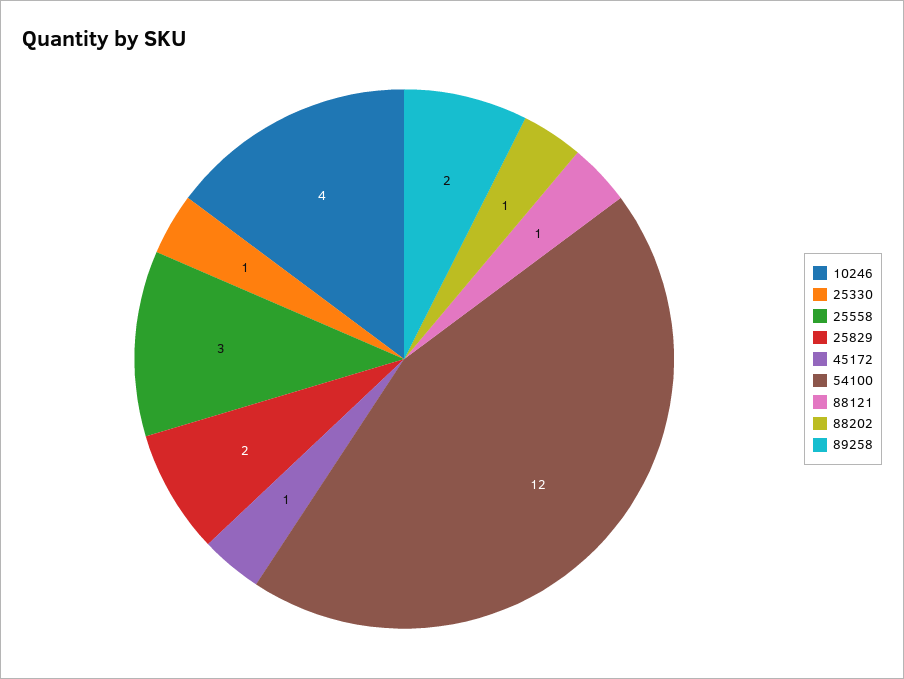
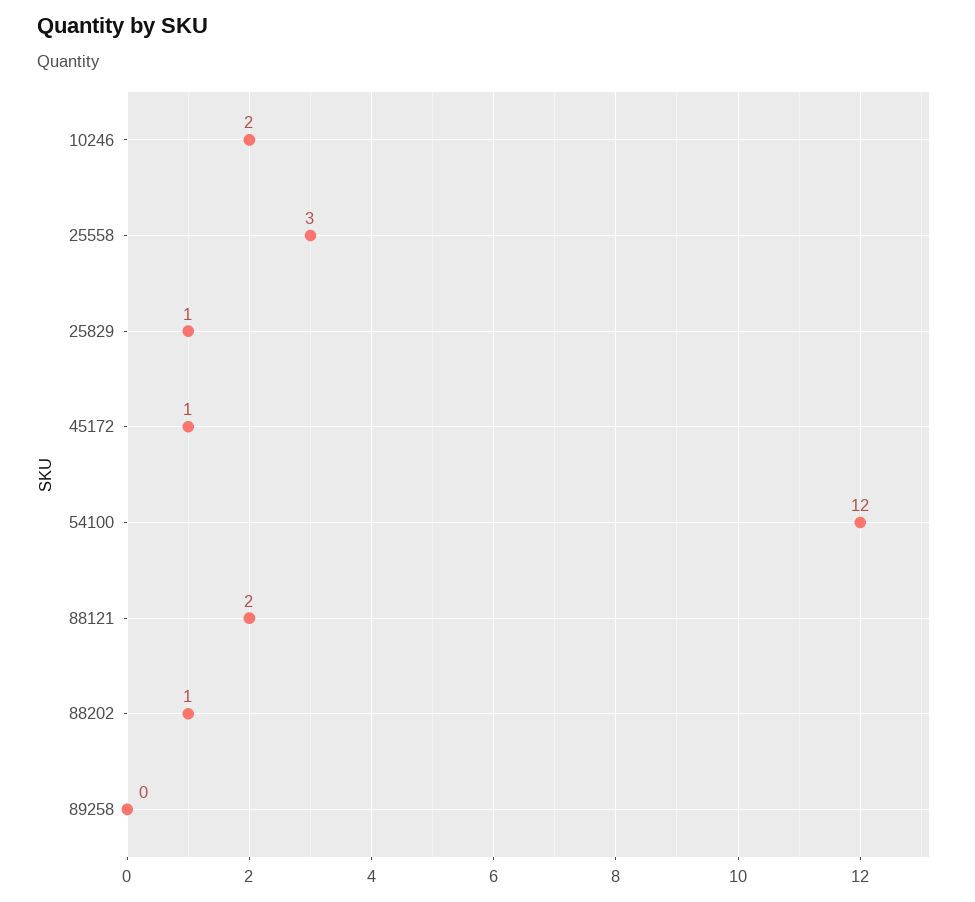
  {
-   "10246": 4,
+   "10246": 2,
-   "25330": 1,
    "25558": 3,
-   "25829": 2,
+   "25829": 1,
    "45172": 1,
    "54100": 12,
-   "88121": 1,
+   "88121": 2,
    "88202": 1,
-   "89258": 2
+   "89258": 0
  }

